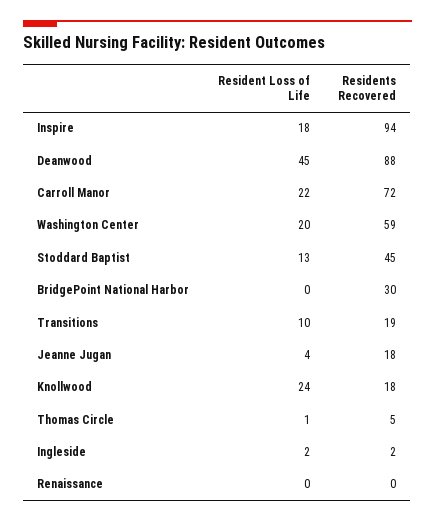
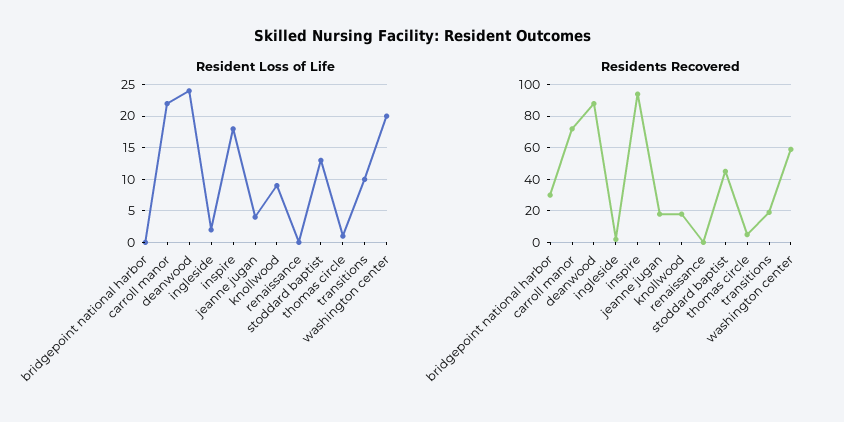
  {
    "Resident Loss of Life": {
      "Inspire": 18,
-     "Deanwood": 45,
+     "Deanwood": 24,
      "Carroll Manor": 22,
      "Washington Center": 20,
      "Stoddard Baptist": 13,
      "BridgePoint National Harbor": 0,
      "Transitions": 10,
      "Jeanne Jugan": 4,
-     "Knollwood": 24,
+     "Knollwood": 9,
      "Thomas Circle": 1,
      "Ingleside": 2,
      "Renaissance": 0
    },
    "Residents Recovered": {
      "Inspire": 94,
      "Deanwood": 88,
      "Carroll Manor": 72,
      "Washington Center": 59,
      "Stoddard Baptist": 45,
      "BridgePoint National Harbor": 30,
      "Transitions": 19,
      "Jeanne Jugan": 18,
      "Knollwood": 18,
      "Thomas Circle": 5,
      "Ingleside": 2,
      "Renaissance": 0
    }
  }

